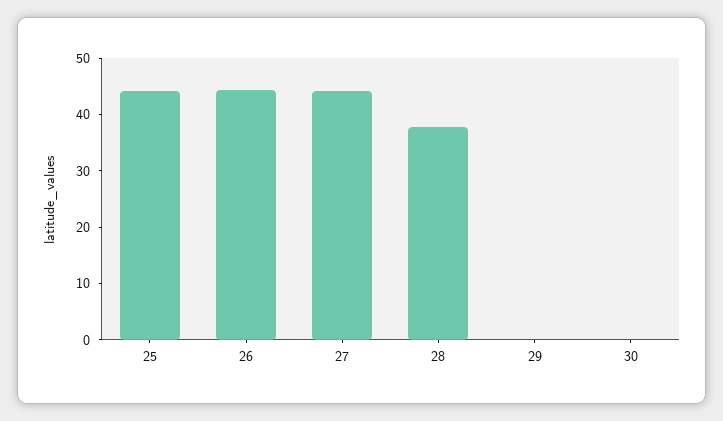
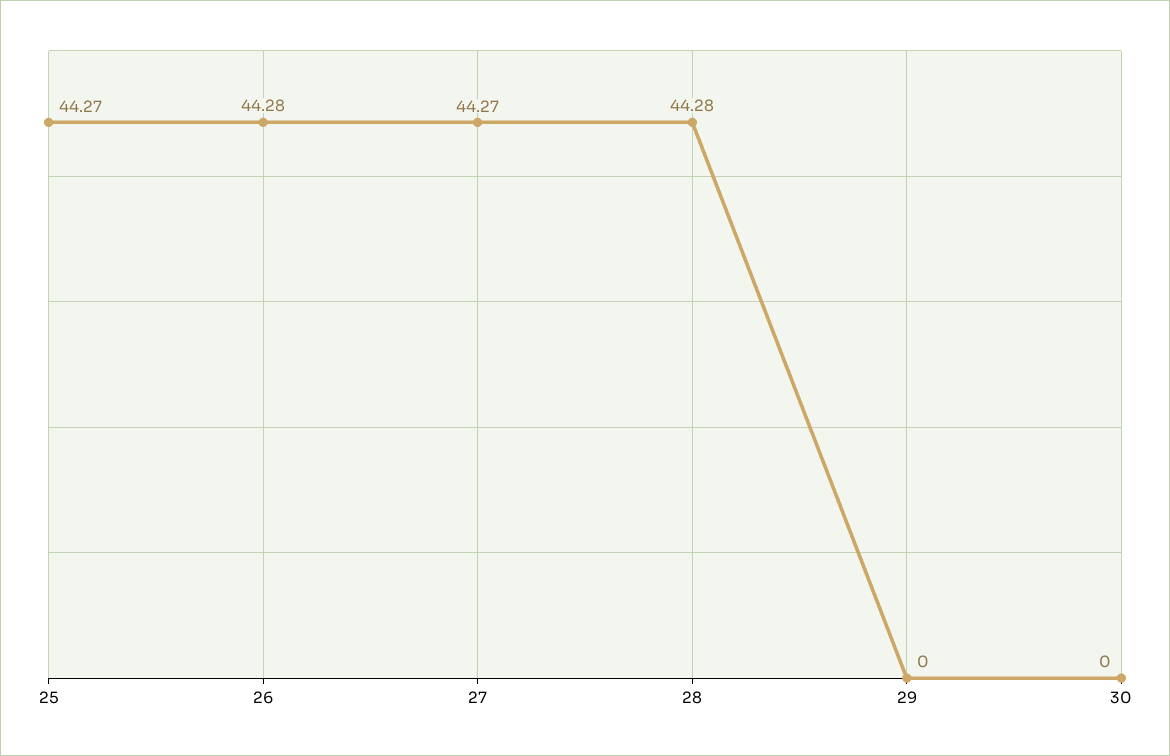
  {
    "25": 44.27,
    "26": 44.28,
    "27": 44.27,
-   "28": 38,
+   "28": 44.28,
    "29": 0,
    "30": 0
  }

